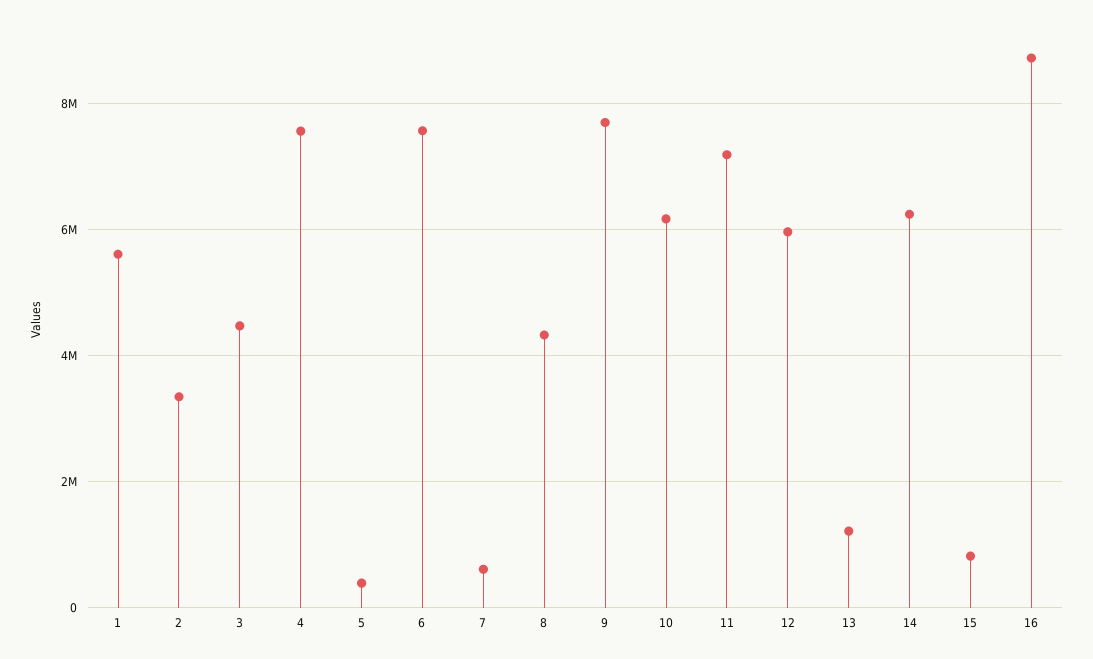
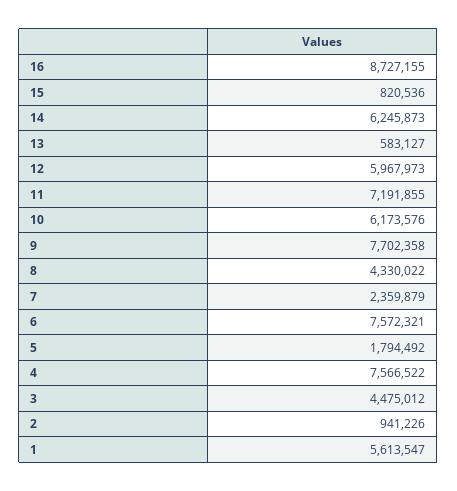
  {
    "1": 5613547,
-   "2": 3400000,
+   "2": 941226,
    "3": 4475012,
    "4": 7566522,
-   "5": 400000,
+   "5": 1794492,
    "6": 7572321,
-   "7": 600000,
+   "7": 2359879,
    "8": 4330022,
    "9": 7702358,
    "10": 6173576,
    "11": 7191855,
    "12": 5967973,
-   "13": 1200000,
+   "13": 583127,
    "14": 6245873,
    "15": 820536,
    "16": 8727155
  }

